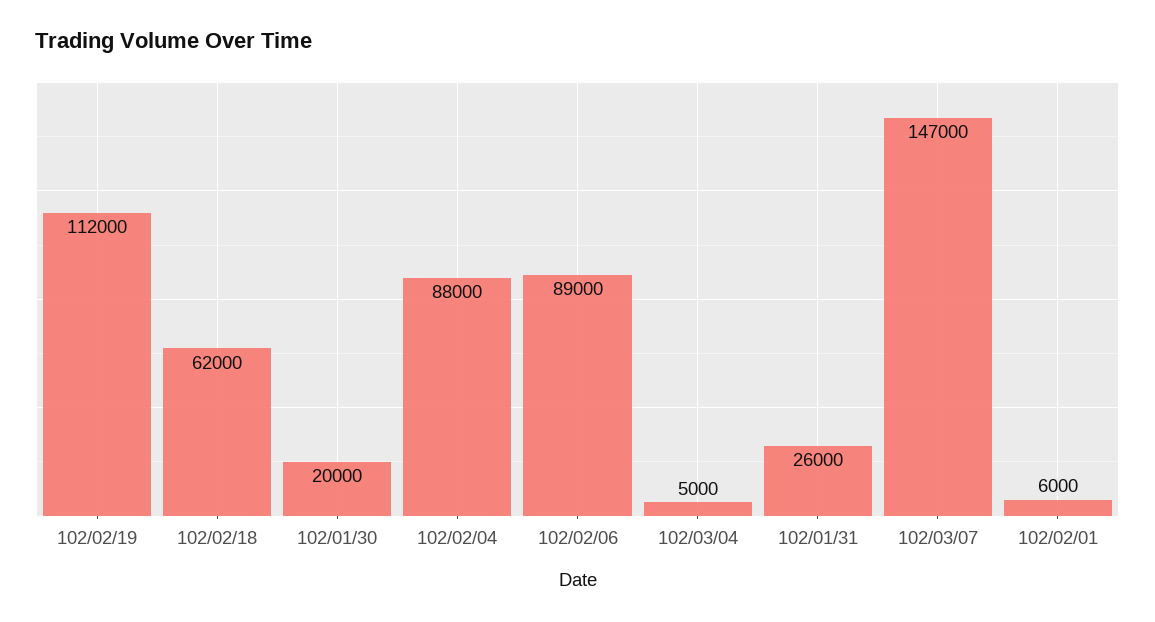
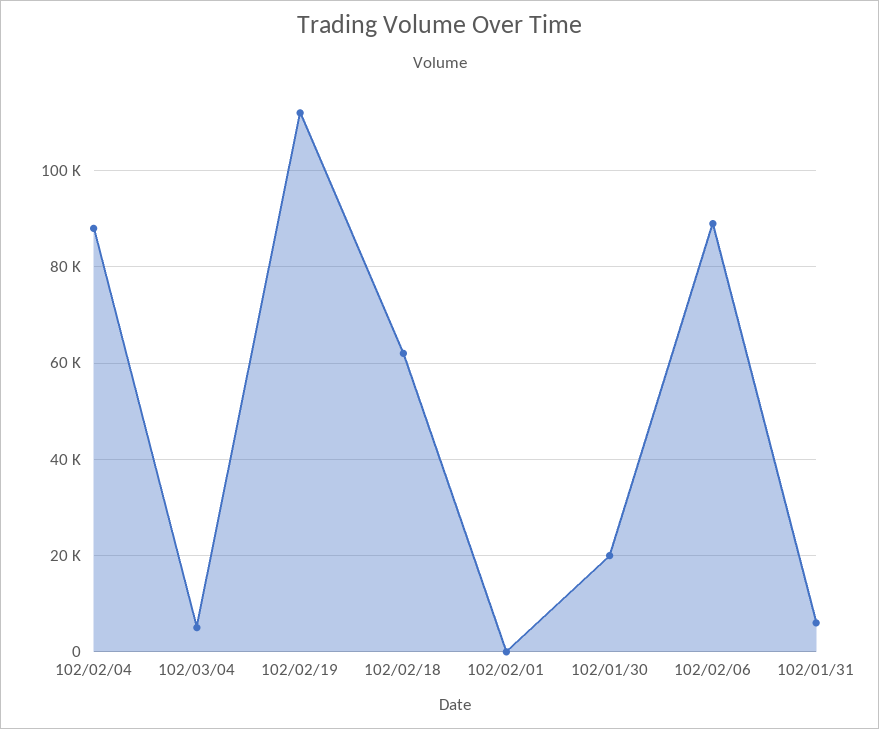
  {
    "102/02/19": 112000,
    "102/02/18": 62000,
    "102/01/30": 20000,
    "102/02/04": 88000,
    "102/02/06": 89000,
    "102/03/04": 5000,
-   "102/01/31": 26000,
+   "102/01/31": 6000,
-   "102/03/07": 147000,
-   "102/02/01": 6000
+   "102/02/01": 0
  }

